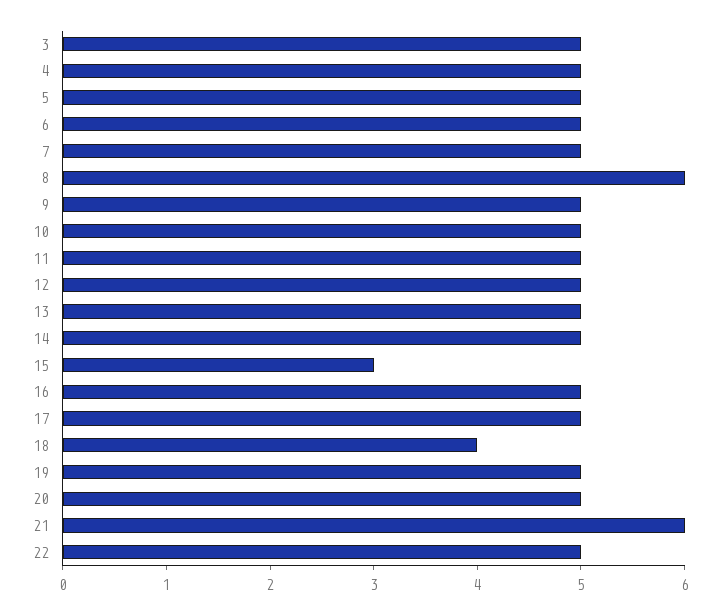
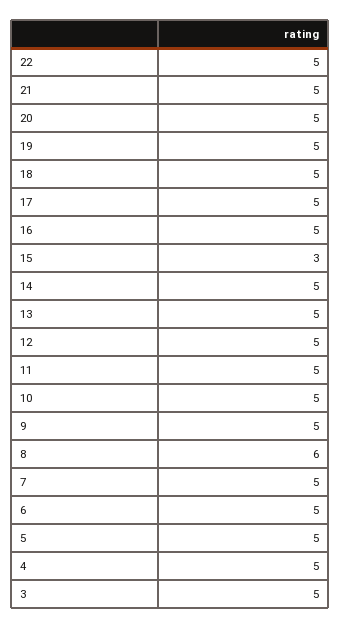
  {
    "3": 5,
    "4": 5,
    "5": 5,
    "6": 5,
    "7": 5,
    "8": 6,
    "9": 5,
    "10": 5,
    "11": 5,
    "12": 5,
    "13": 5,
    "14": 5,
    "15": 3,
    "16": 5,
    "17": 5,
-   "18": 4,
+   "18": 5,
    "19": 5,
    "20": 5,
-   "21": 6,
+   "21": 5,
    "22": 5
  }

